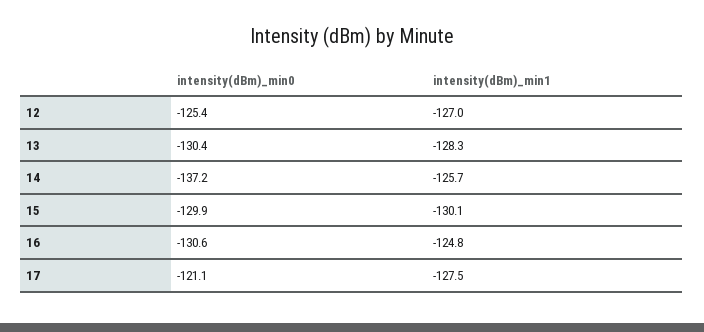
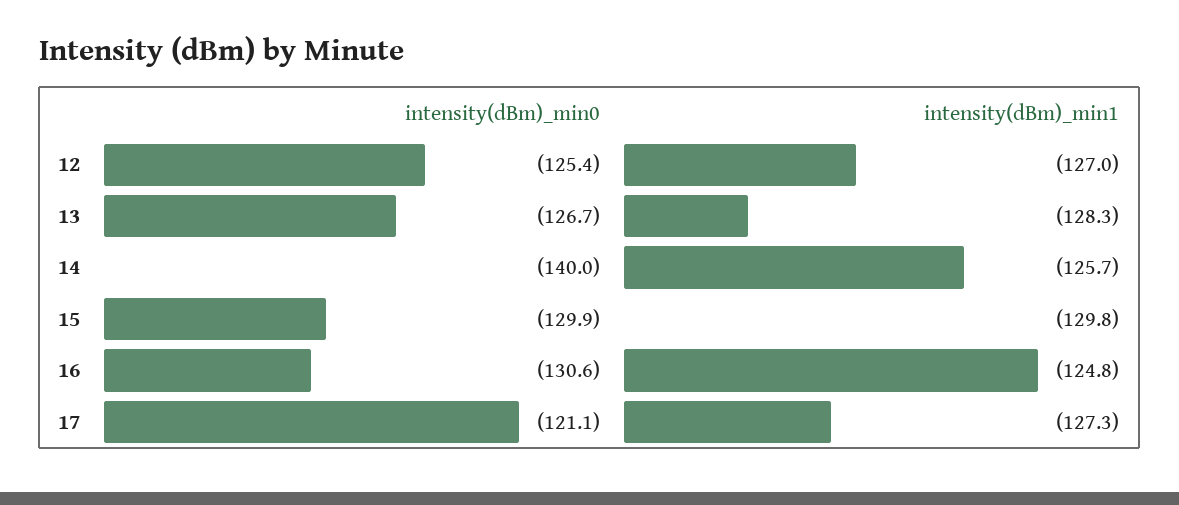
  {
    "intensity(dBm)_min0": {
      "12": -125.4,
-     "13": -130.4,
+     "13": -126.7,
-     "14": -137.2,
+     "14": -140,
      "15": -129.9,
      "16": -130.6,
      "17": -121.1
    },
    "intensity(dBm)_min1": {
      "12": -127,
      "13": -128.3,
      "14": -125.7,
-     "15": -130.1,
+     "15": -129.8,
      "16": -124.8,
-     "17": -127.5
+     "17": -127.3
    }
  }

